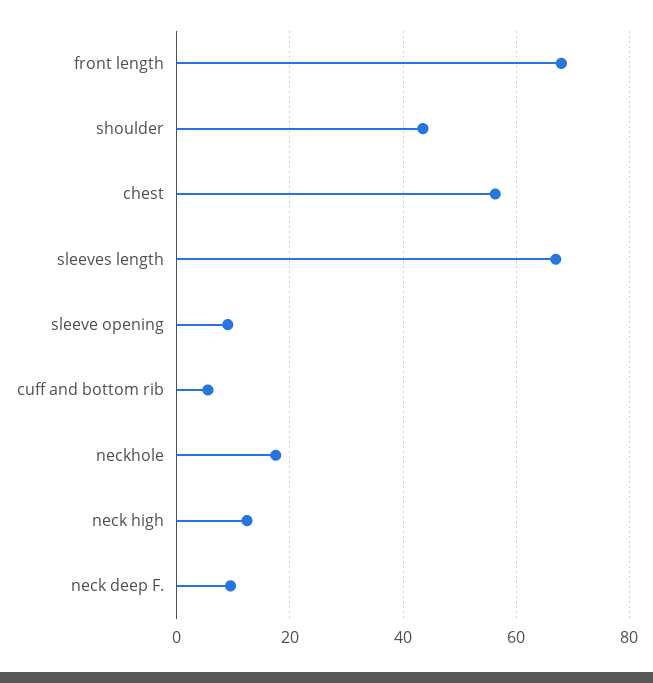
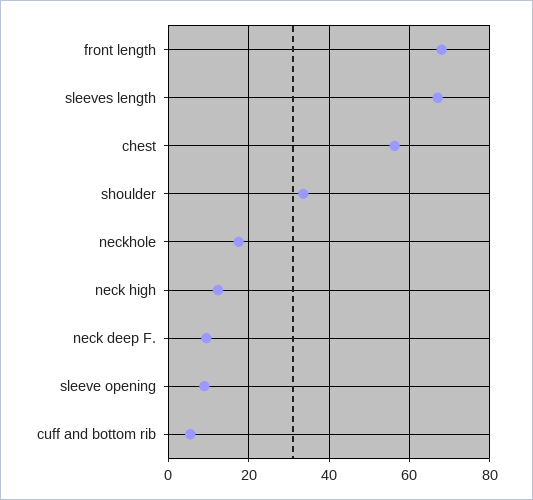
  {
    "front length": 68,
-   "shoulder": 44,
+   "shoulder": 34,
    "chest": 56,
    "sleeves length": 68,
    "sleeve opening": 10,
    "cuff and bottom rib": 6,
    "neckhole": 18,
    "neck high": 12,
    "neck deep F.": 10
  }

